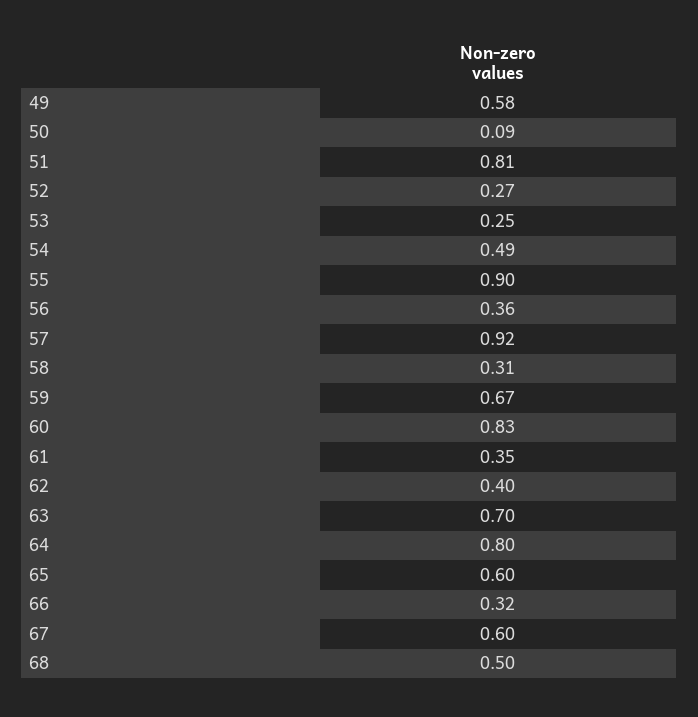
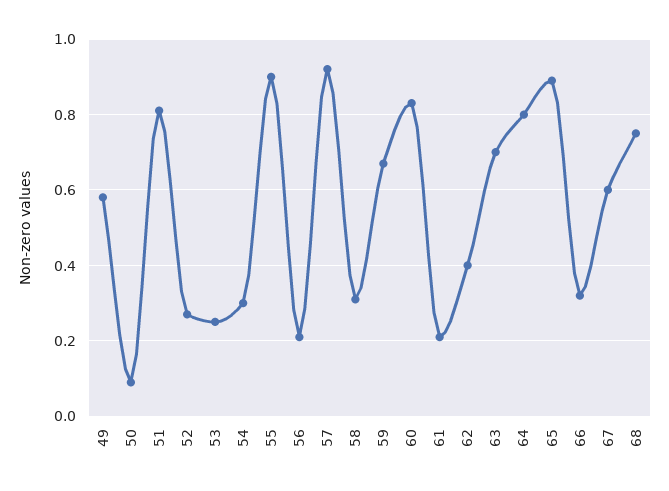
  {
    "49": 0.58,
    "50": 0.09,
    "51": 0.81,
    "52": 0.27,
    "53": 0.25,
-   "54": 0.49,
+   "54": 0.3,
    "55": 0.9,
-   "56": 0.36,
+   "56": 0.2,
    "57": 0.92,
    "58": 0.31,
    "59": 0.67,
    "60": 0.83,
-   "61": 0.35,
+   "61": 0.2,
    "62": 0.4,
    "63": 0.7,
    "64": 0.8,
-   "65": 0.6,
+   "65": 0.9,
    "66": 0.32,
    "67": 0.6,
-   "68": 0.5
+   "68": 0.75
  }

